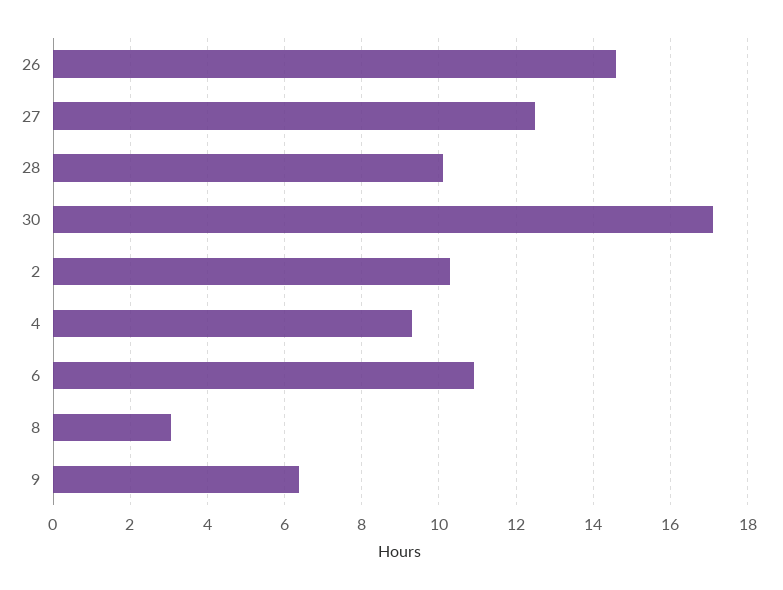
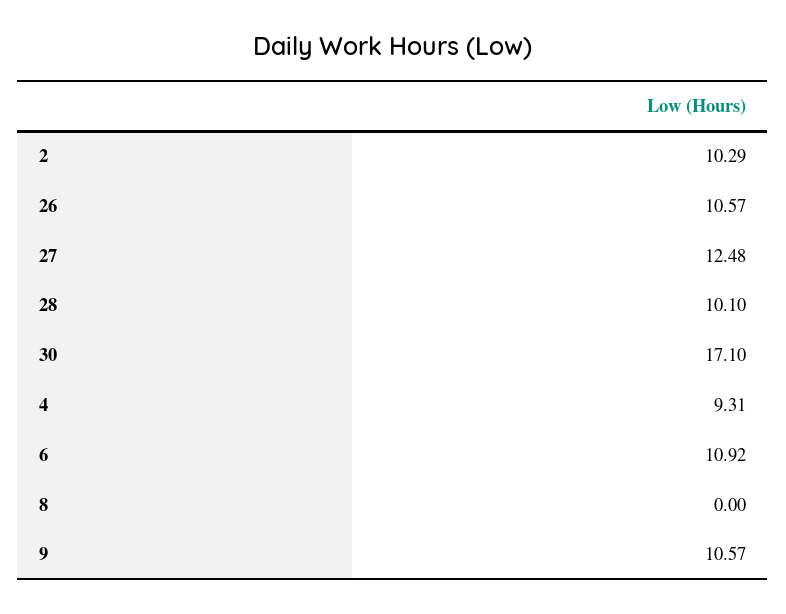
  {
-   "26": 14.6,
+   "26": 10.57,
    "27": 12.48,
    "28": 10.1,
    "30": 17.1,
    "2": 10.29,
    "4": 9.31,
    "6": 10.92,
-   "8": 3,
+   "8": 0,
-   "9": 6.4
+   "9": 10.57
  }

